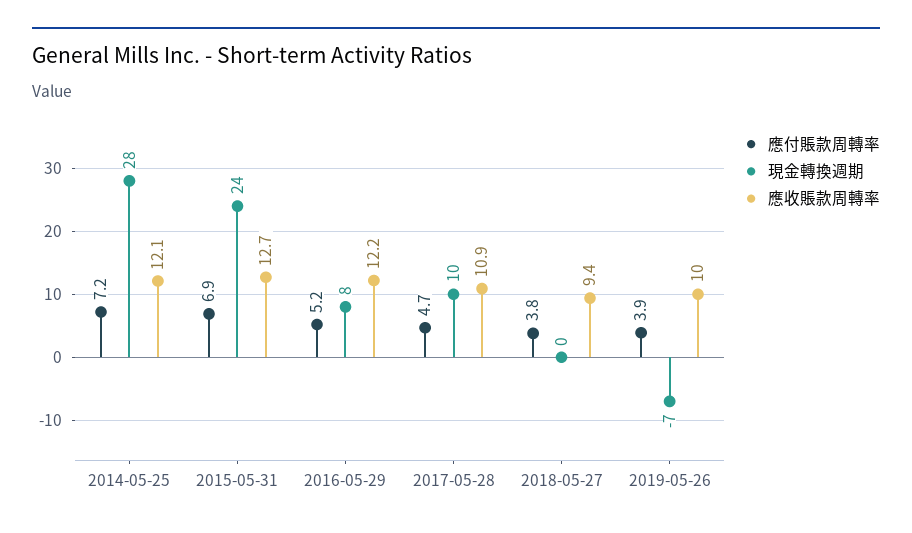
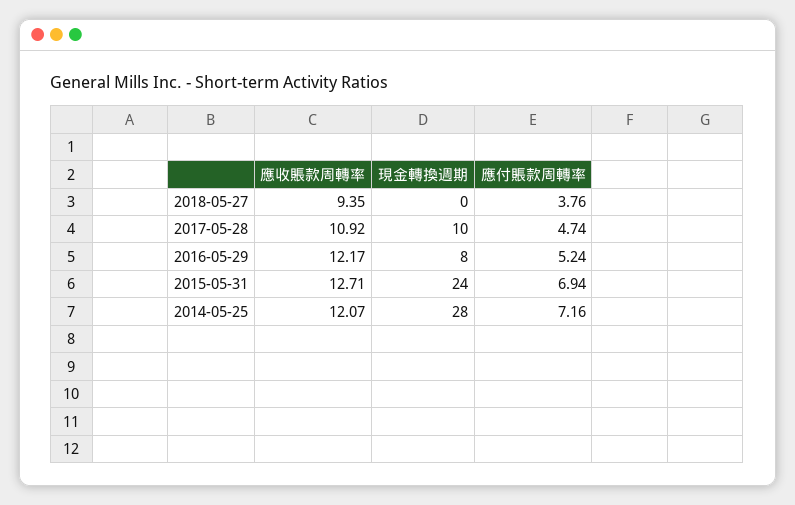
  {
    "應付賬款周轉率": {
      "2014-05-25": 7.16,
      "2015-05-31": 6.94,
      "2016-05-29": 5.24,
      "2017-05-28": 4.74,
-     "2018-05-27": 3.76,
+     "2018-05-27": 3.76
-     "2019-05-26": 3.9
    },
    "現金轉換週期": {
      "2014-05-25": 28,
      "2015-05-31": 24,
      "2016-05-29": 8,
      "2017-05-28": 10,
-     "2018-05-27": 0,
+     "2018-05-27": 0
-     "2019-05-26": -7
    },
    "應收賬款周轉率": {
      "2014-05-25": 12.07,
      "2015-05-31": 12.71,
      "2016-05-29": 12.17,
      "2017-05-28": 10.92,
-     "2018-05-27": 9.35,
+     "2018-05-27": 9.35
-     "2019-05-26": 10
    }
  }

